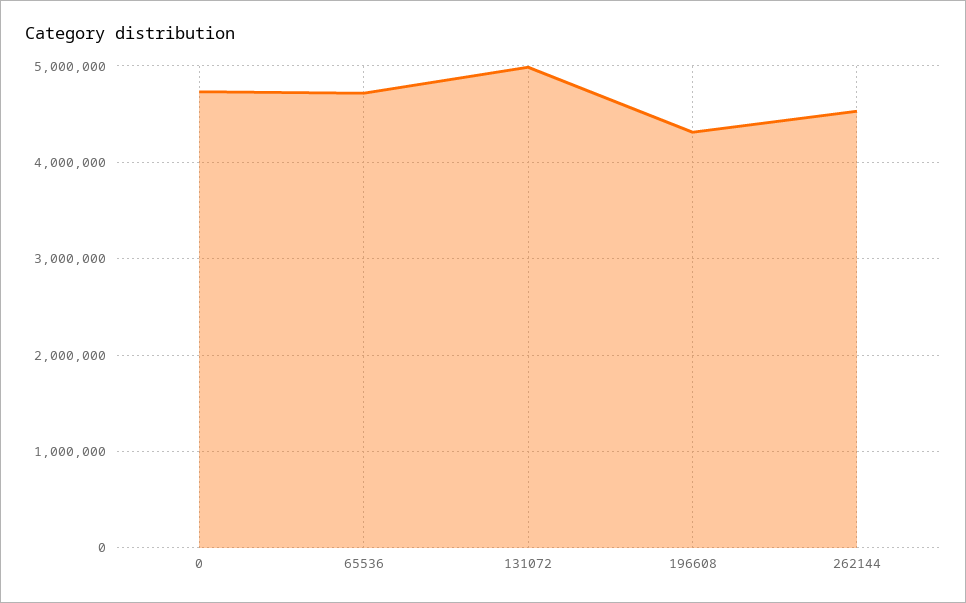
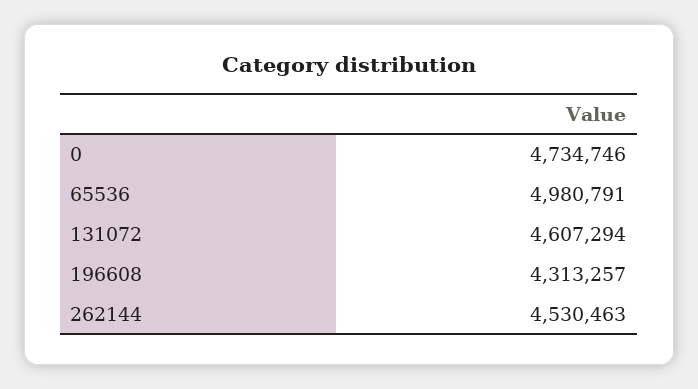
  {
    "0": 4734746,
-   "65536": 4700000,
+   "65536": 4980791,
-   "131072": 5000000,
+   "131072": 4607294,
    "196608": 4313257,
    "262144": 4530463
  }

